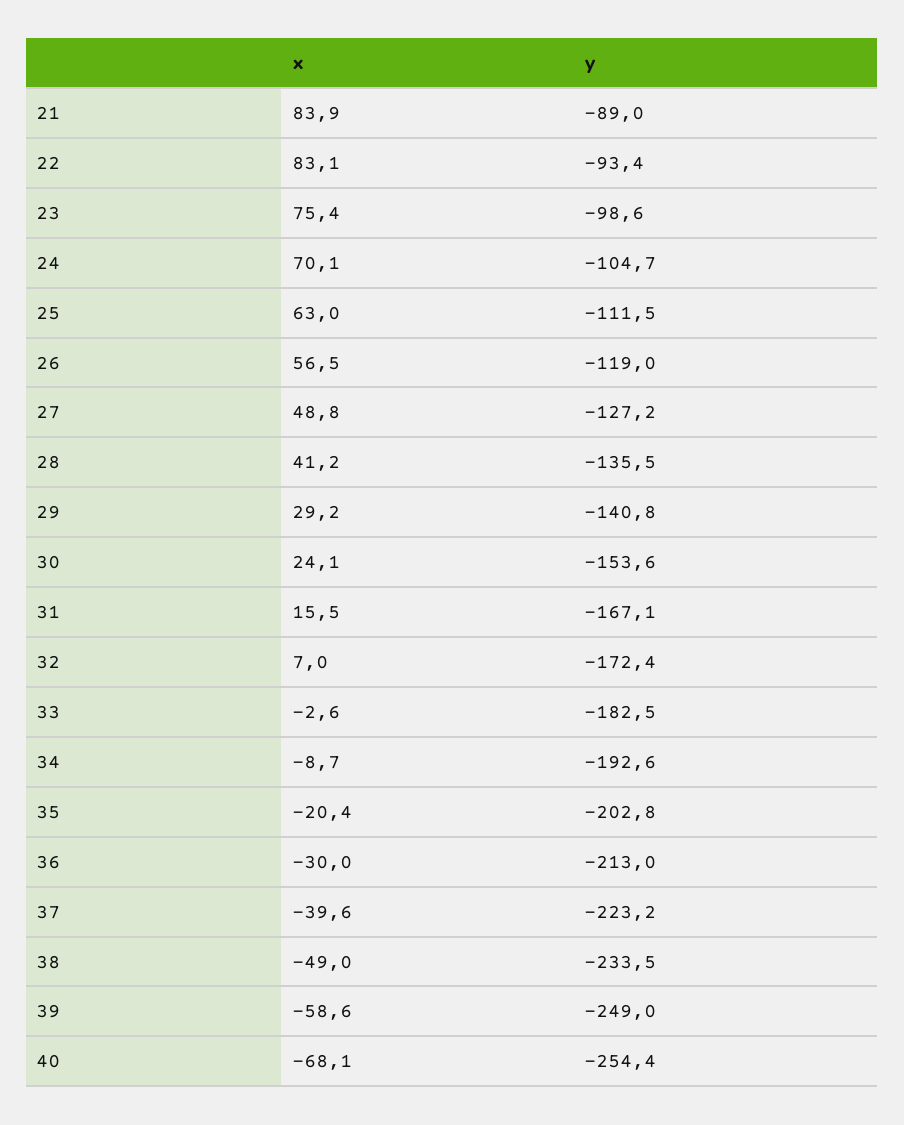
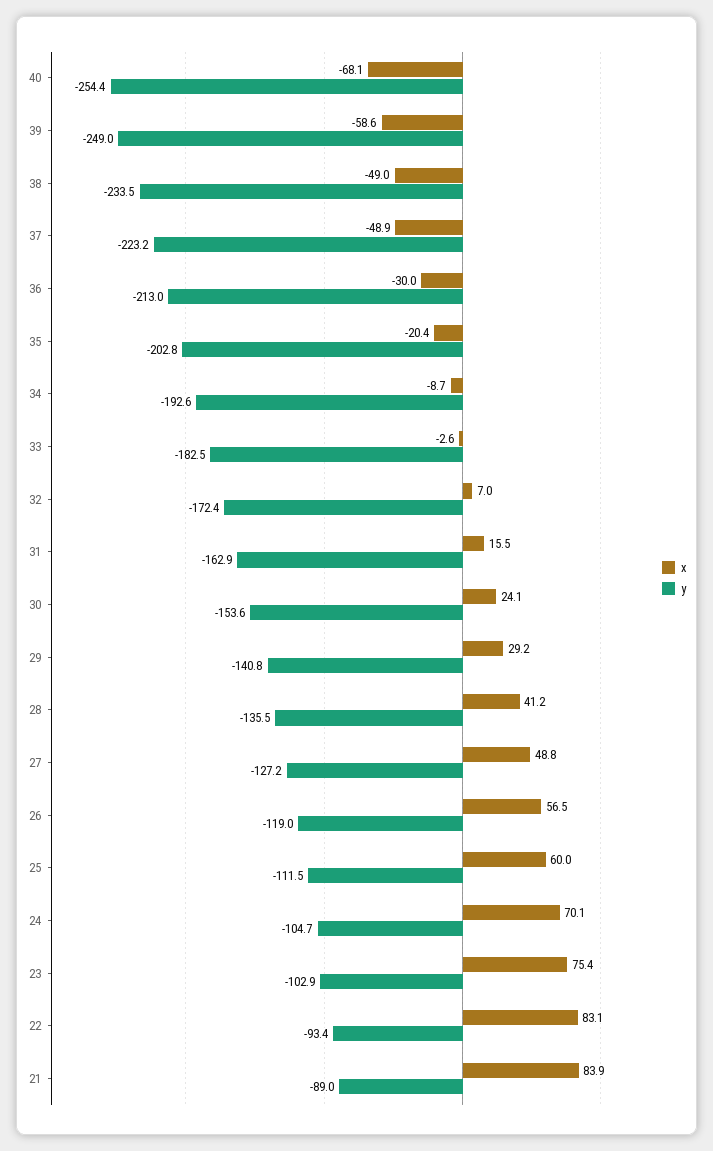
  {
    "x": {
      "21": 83.9,
      "22": 83.1,
      "23": 75.4,
      "24": 70.1,
-     "25": 63,
+     "25": 60,
      "26": 56.5,
      "27": 48.8,
      "28": 41.2,
      "29": 29.2,
      "30": 24.1,
      "31": 15.5,
      "32": 7,
      "33": -2.6,
      "34": -8.7,
      "35": -20.4,
      "36": -30,
-     "37": -39.6,
+     "37": -48.9,
      "38": -49,
      "39": -58.6,
      "40": -68.1
    },
    "y": {
      "21": -89,
      "22": -93.4,
-     "23": -98.6,
+     "23": -102.9,
      "24": -104.7,
      "25": -111.5,
      "26": -119,
      "27": -127.2,
      "28": -135.5,
      "29": -140.8,
      "30": -153.6,
-     "31": -167.1,
+     "31": -162.9,
      "32": -172.4,
      "33": -182.5,
      "34": -192.6,
      "35": -202.8,
      "36": -213,
      "37": -223.2,
      "38": -233.5,
      "39": -249,
      "40": -254.4
    }
  }

